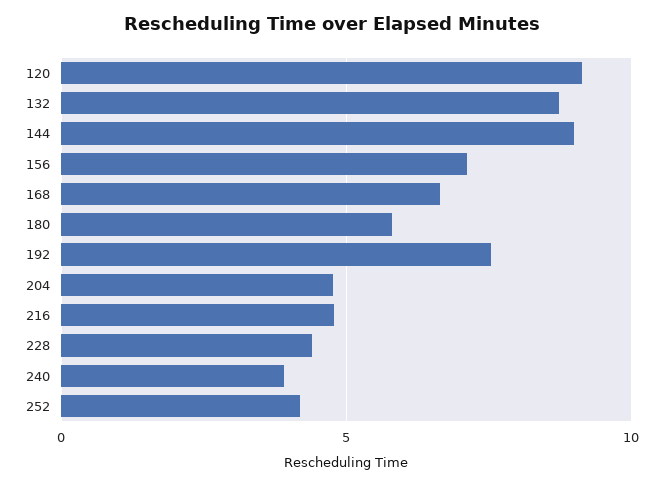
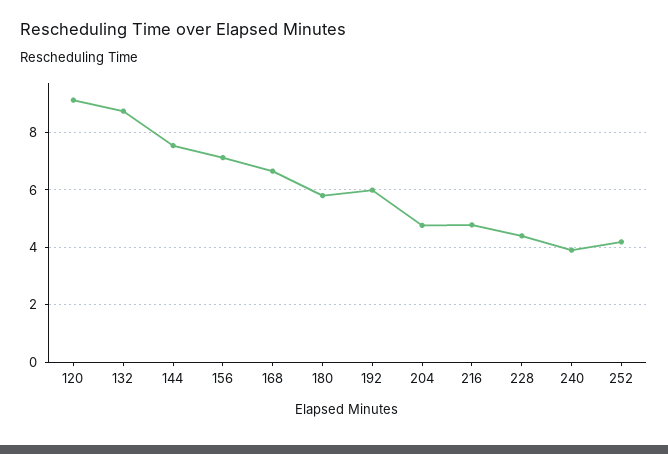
  {
    "120": 9.25,
    "132": 8.75,
-   "144": 9,
+   "144": 7.5,
    "156": 7,
    "168": 6.75,
    "180": 5.75,
-   "192": 7.5,
+   "192": 6,
    "204": 4.75,
    "216": 4.75,
    "228": 4.5,
    "240": 4,
    "252": 4.25
  }

